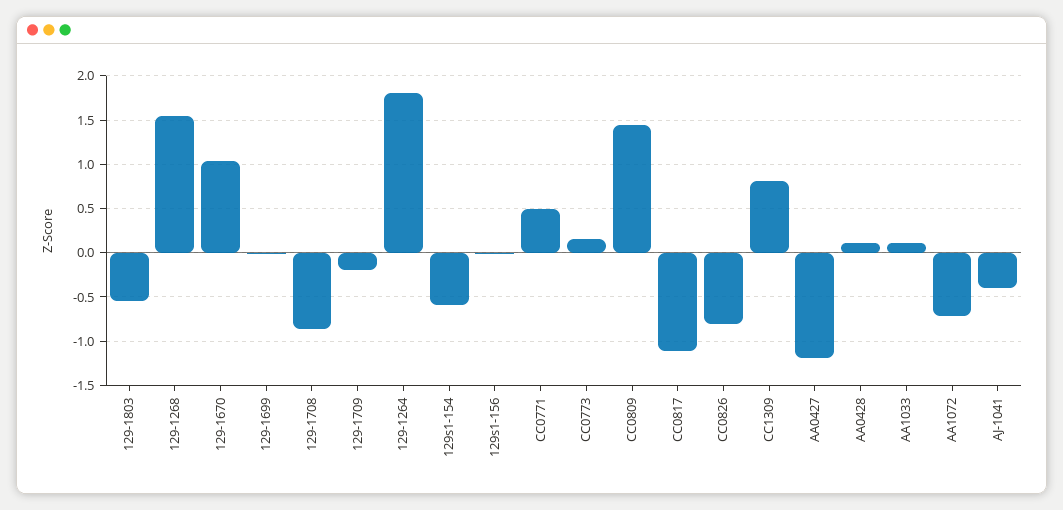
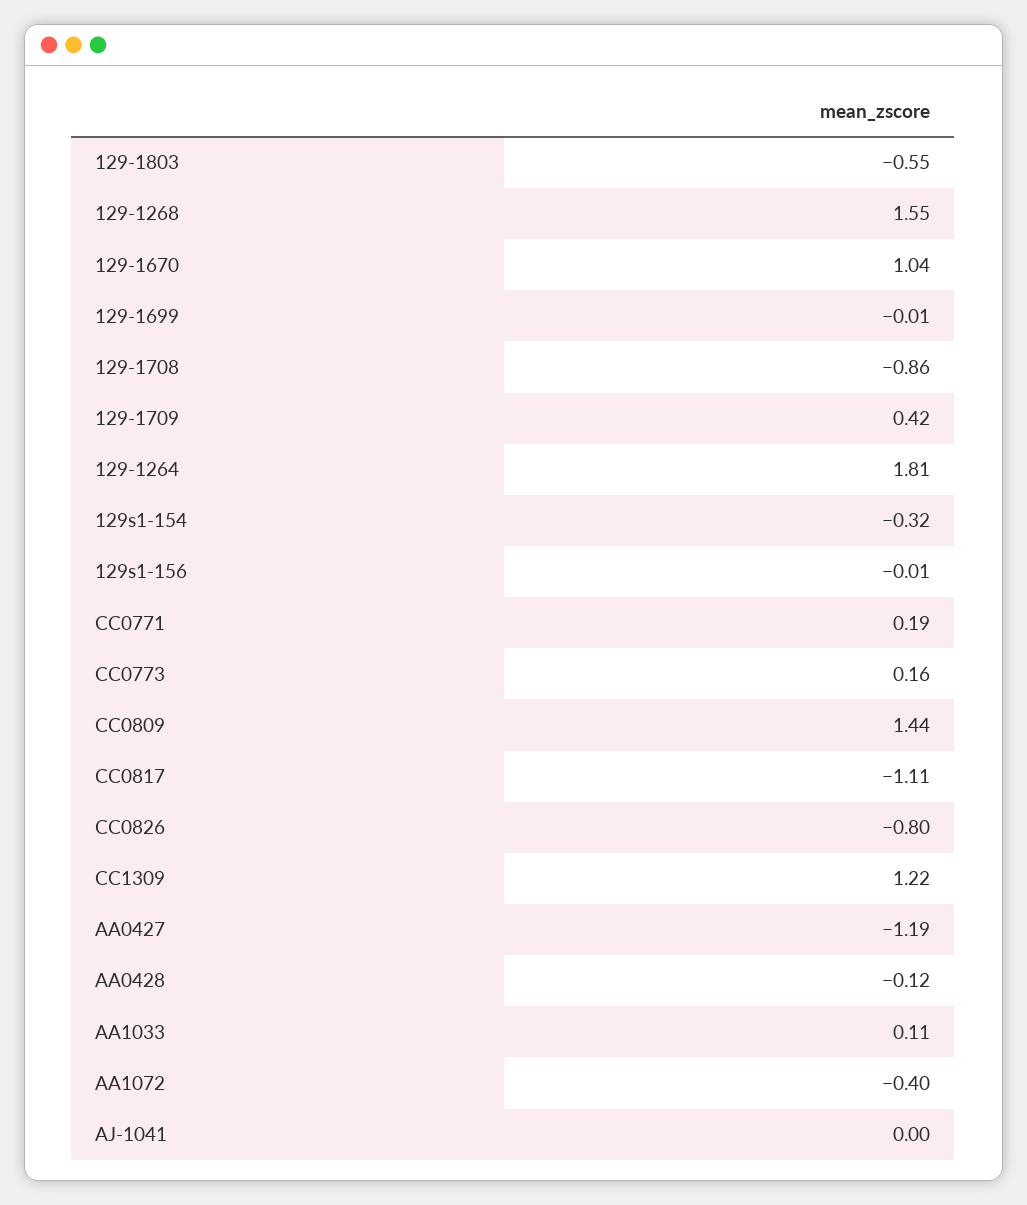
  {
    "129-1803": -0.55,
    "129-1268": 1.55,
    "129-1670": 1.04,
    "129-1699": -0.01,
    "129-1708": -0.86,
-   "129-1709": -0.2,
+   "129-1709": 0.42,
    "129-1264": 1.81,
-   "129s1-154": -0.6,
+   "129s1-154": -0.32,
    "129s1-156": -0.01,
-   "CC0771": 0.5,
+   "CC0771": 0.19,
    "CC0773": 0.16,
    "CC0809": 1.44,
    "CC0817": -1.11,
    "CC0826": -0.8,
-   "CC1309": 0.8,
+   "CC1309": 1.22,
    "AA0427": -1.19,
-   "AA0428": 0.1,
+   "AA0428": -0.12,
    "AA1033": 0.11,
-   "AA1072": -0.7,
+   "AA1072": -0.4,
-   "AJ-1041": -0.4
+   "AJ-1041": 0
  }

